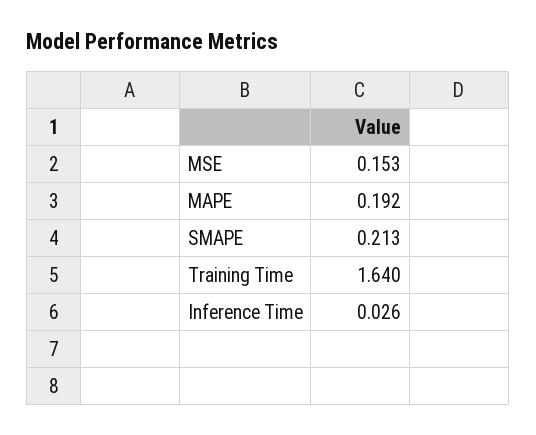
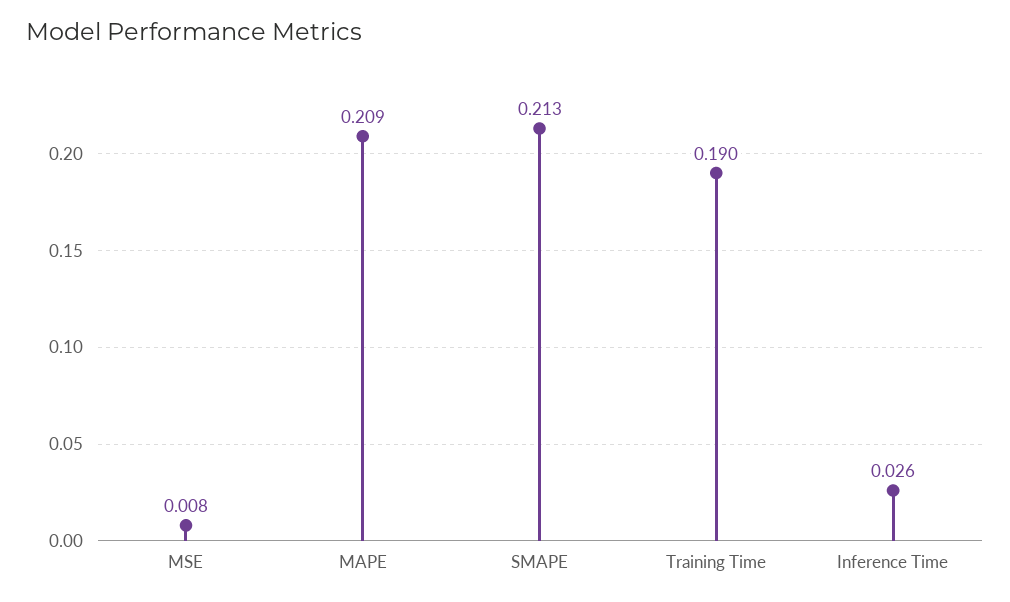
  {
-   "MSE": 0.153,
+   "MSE": 0.008,
-   "MAPE": 0.192,
+   "MAPE": 0.209,
    "SMAPE": 0.213,
-   "Training Time": 1.64,
+   "Training Time": 0.19,
    "Inference Time": 0.026
  }

